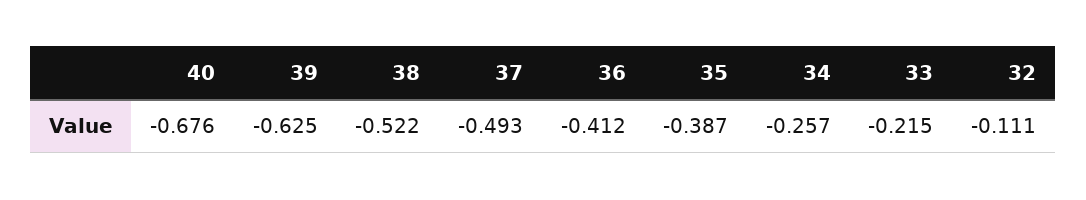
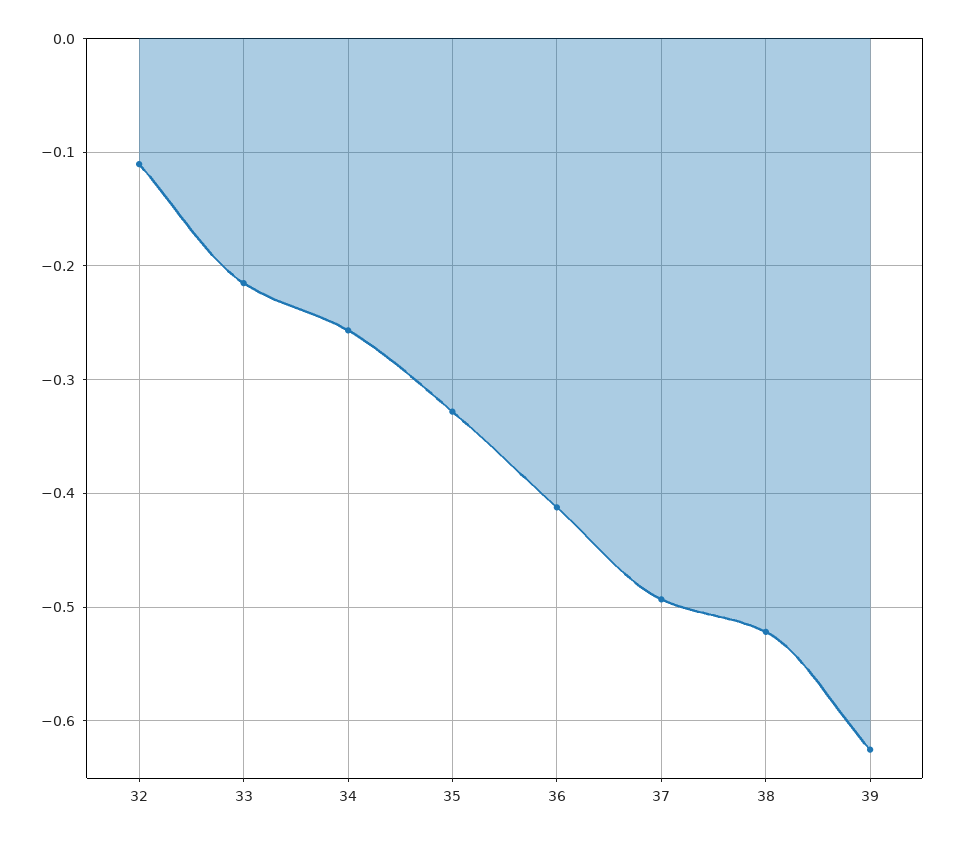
  {
-   "40": -0.676,
    "39": -0.625,
    "38": -0.522,
    "37": -0.493,
    "36": -0.412,
-   "35": -0.387,
+   "35": -0.33,
    "34": -0.257,
    "33": -0.215,
    "32": -0.111
  }

